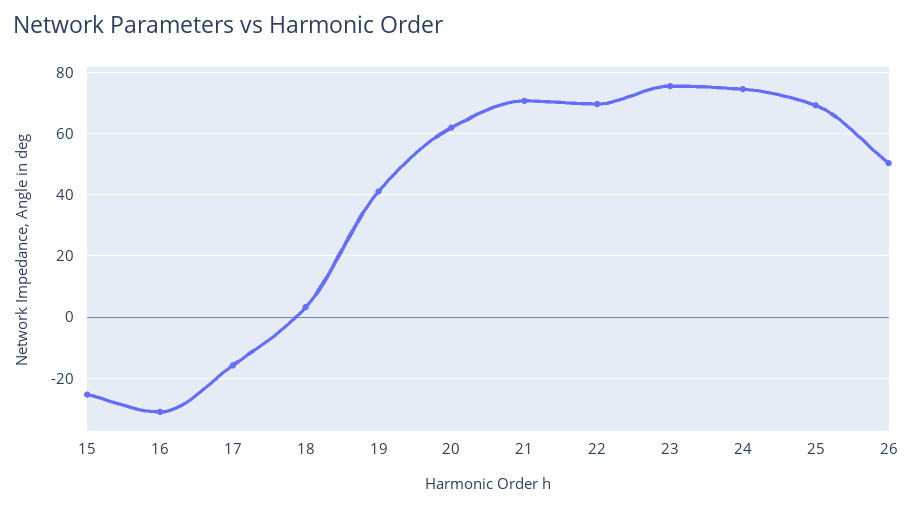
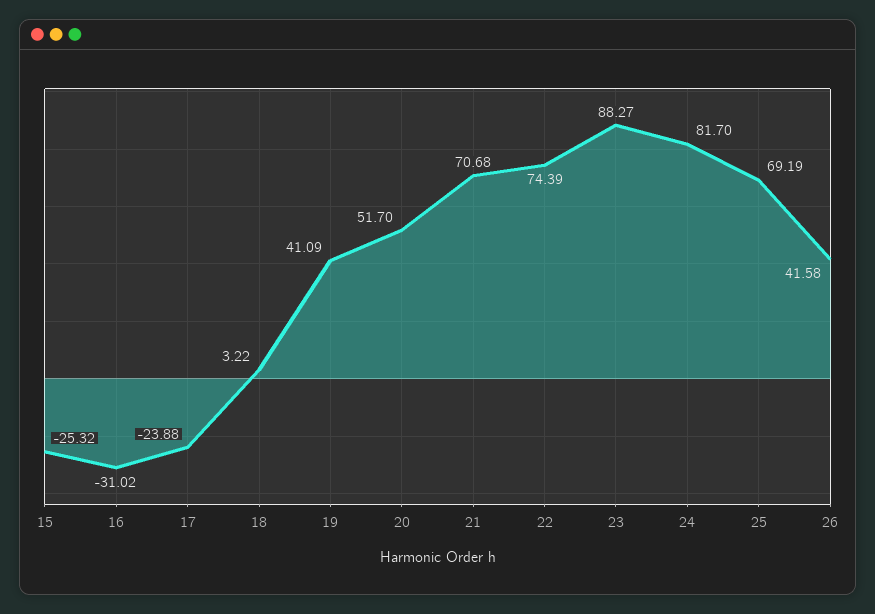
  {
    "15": -25.32,
    "16": -31.02,
-   "17": -16,
+   "17": -23.88,
    "18": 3.22,
    "19": 41.09,
-   "20": 62,
+   "20": 51.7,
    "21": 70.68,
-   "22": 70,
+   "22": 74.39,
-   "23": 76,
+   "23": 88.27,
-   "24": 74,
+   "24": 81.7,
    "25": 69.19,
-   "26": 50
+   "26": 41.58
  }

